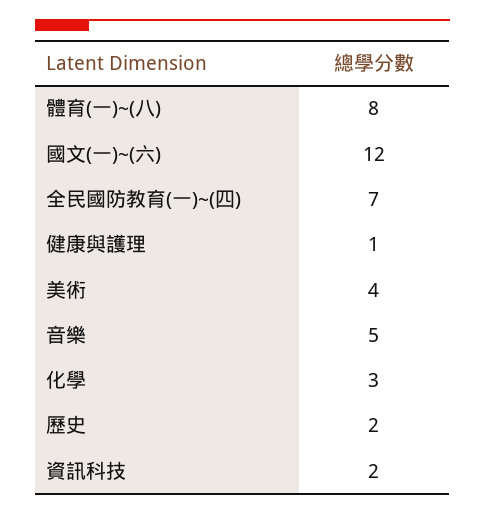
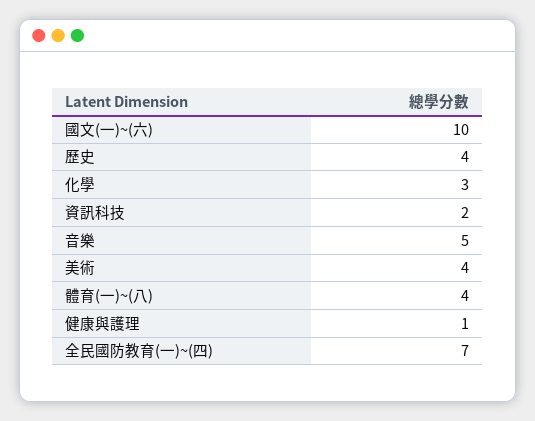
  {
-   "體育(一)~(八)": 8,
+   "體育(一)~(八)": 4,
-   "國文(一)~(六)": 12,
+   "國文(一)~(六)": 10,
    "全民國防教育(一)~(四)": 7,
    "健康與護理": 1,
    "美術": 4,
    "音樂": 5,
    "化學": 3,
-   "歷史": 2,
+   "歷史": 4,
    "資訊科技": 2
  }

